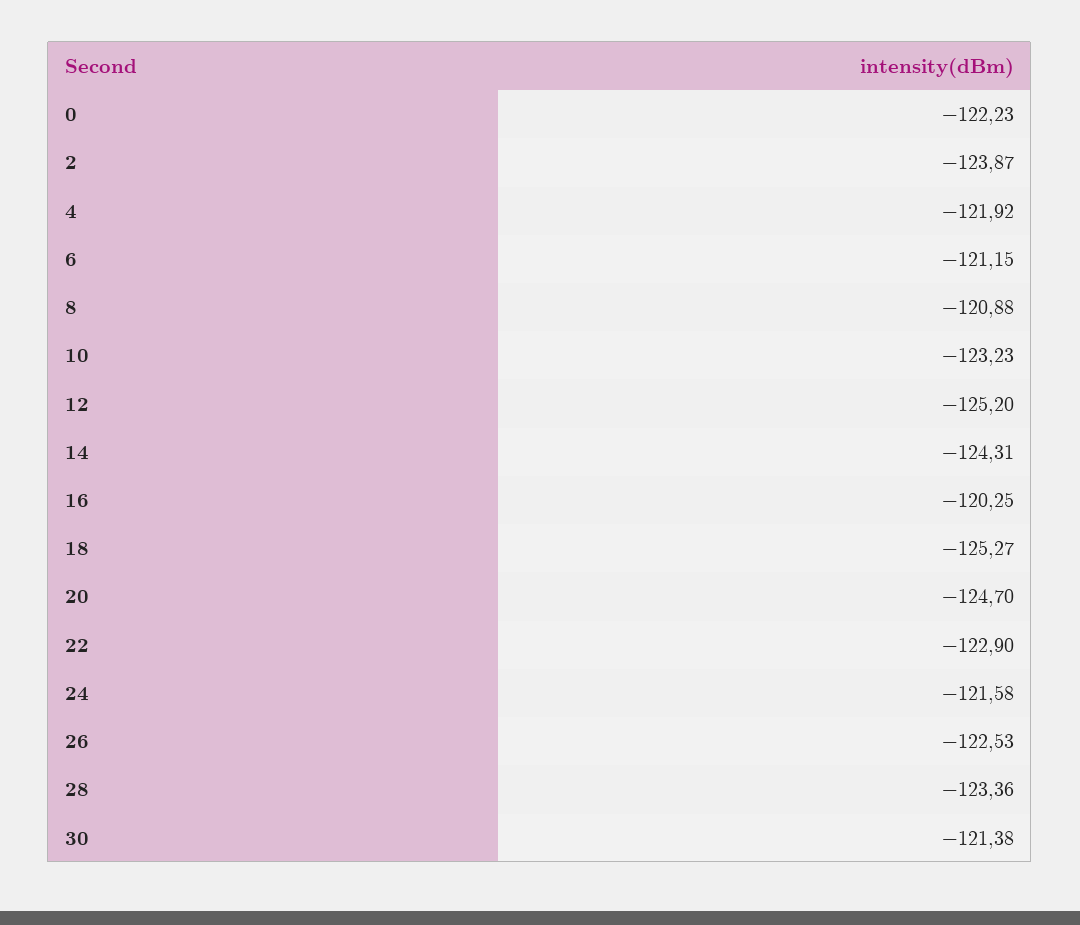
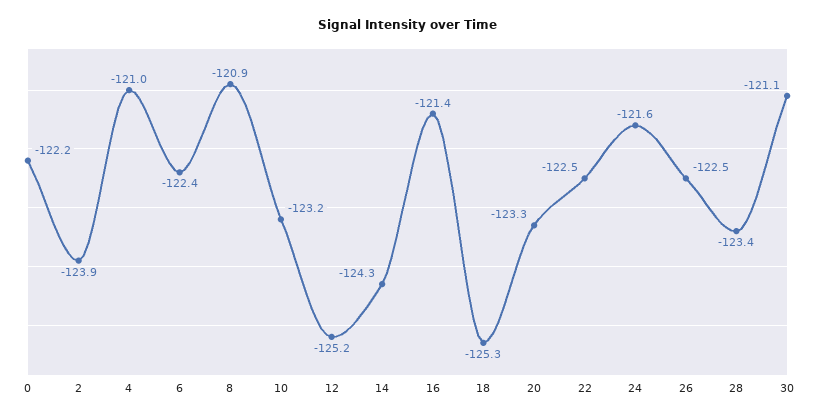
  {
    "0": -122.23,
    "2": -123.87,
-   "4": -121.92,
+   "4": -121,
-   "6": -121.15,
+   "6": -122.4,
    "8": -120.88,
    "10": -123.23,
    "12": -125.2,
    "14": -124.31,
-   "16": -120.25,
+   "16": -121.4,
    "18": -125.27,
-   "20": -124.7,
+   "20": -123.3,
-   "22": -122.9,
+   "22": -122.5,
    "24": -121.58,
    "26": -122.53,
    "28": -123.36,
-   "30": -121.38
+   "30": -121.1
  }

